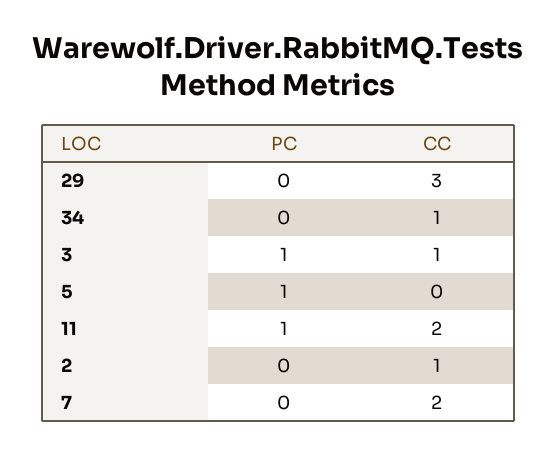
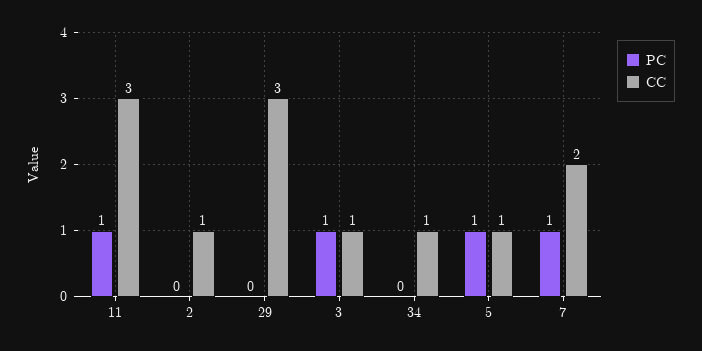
  {
    "PC": {
      "29": 0,
      "34": 0,
      "3": 1,
      "5": 1,
      "11": 1,
      "2": 0,
-     "7": 0
+     "7": 1
    },
    "CC": {
      "29": 3,
      "34": 1,
      "3": 1,
-     "5": 0,
+     "5": 1,
-     "11": 2,
+     "11": 3,
      "2": 1,
      "7": 2
    }
  }

